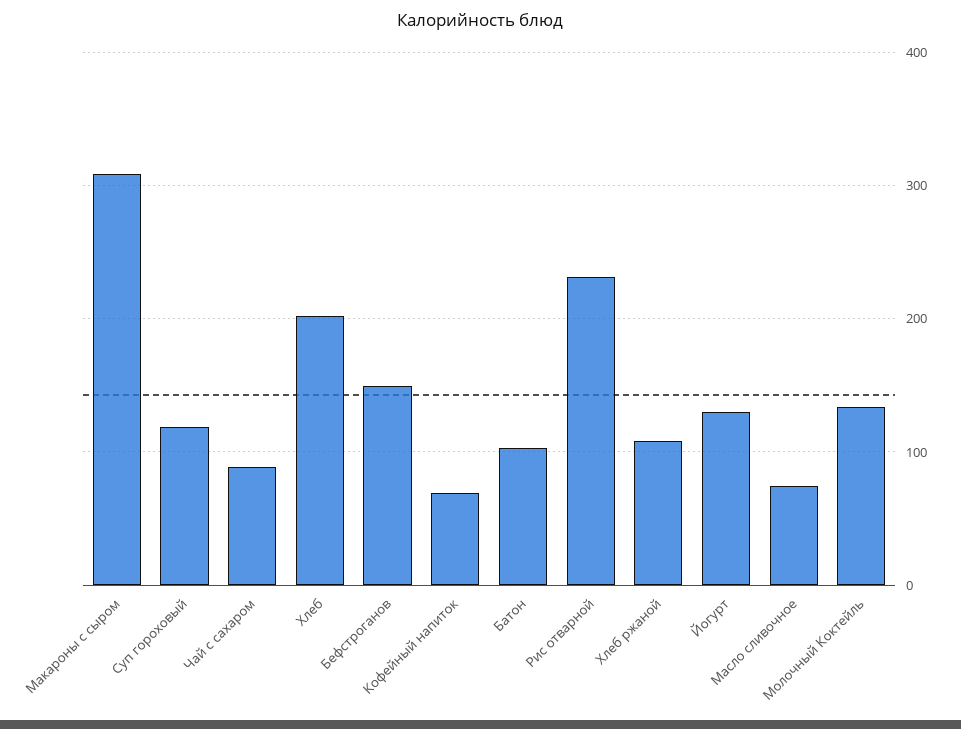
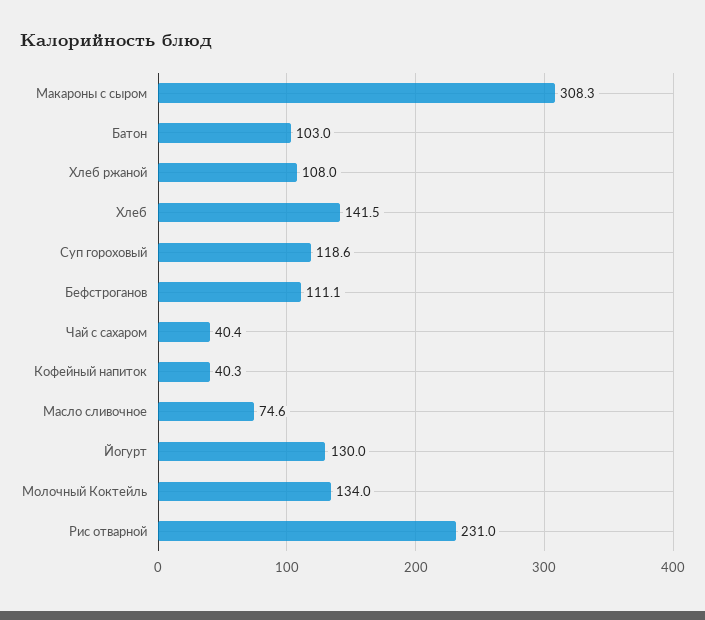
  {
    "Макароны с сыром": 308.3,
    "Суп гороховый": 118.6,
-   "Чай с сахаром": 90,
+   "Чай с сахаром": 40.4,
-   "Хлеб": 200,
+   "Хлеб": 141.5,
-   "Бефстроганов": 150,
+   "Бефстроганов": 111.1,
-   "Кофейный напиток": 70,
+   "Кофейный напиток": 40.3,
    "Батон": 103,
    "Рис отварной": 231,
    "Хлеб ржаной": 108,
    "Йогурт": 130,
    "Масло сливочное": 74.6,
    "Молочный Коктейль": 134
  }

